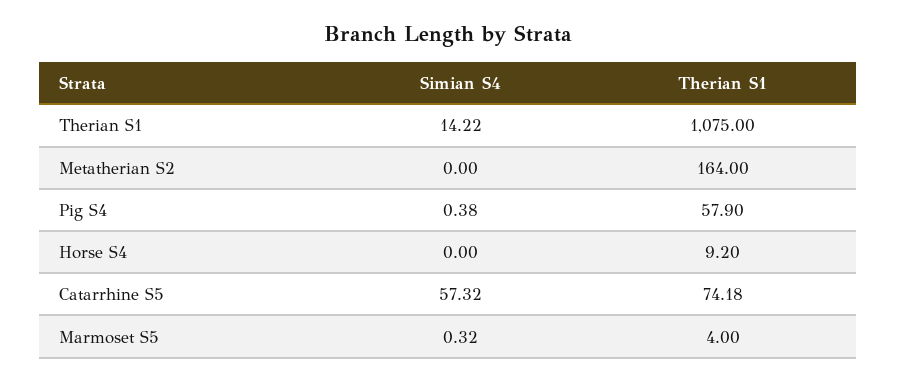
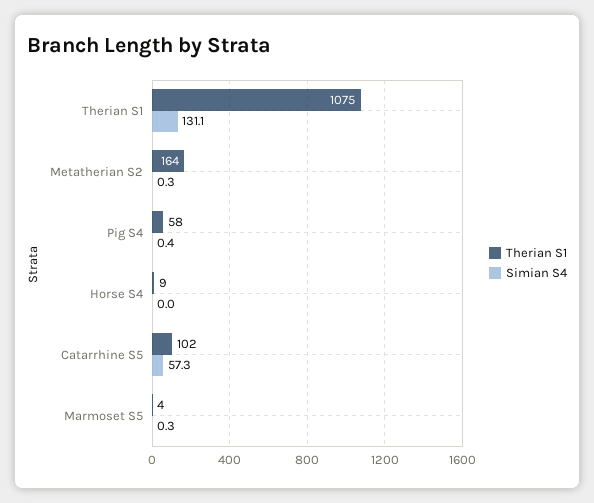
  {
    "Simian S4": {
-     "Therian S1": 14.22,
+     "Therian S1": 131.1,
-     "Metatherian S2": 0,
+     "Metatherian S2": 0.3,
      "Pig S4": 0.38,
      "Horse S4": 0,
      "Catarrhine S5": 57.32,
      "Marmoset S5": 0.32
    },
    "Therian S1": {
      "Therian S1": 1075,
      "Metatherian S2": 164,
      "Pig S4": 57.9,
      "Horse S4": 9.2,
-     "Catarrhine S5": 74.18,
+     "Catarrhine S5": 102,
      "Marmoset S5": 4
    }
  }

